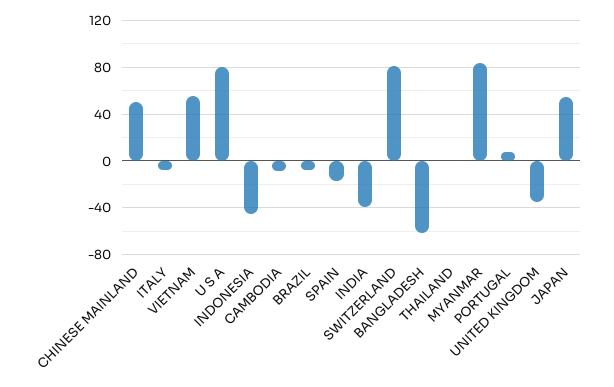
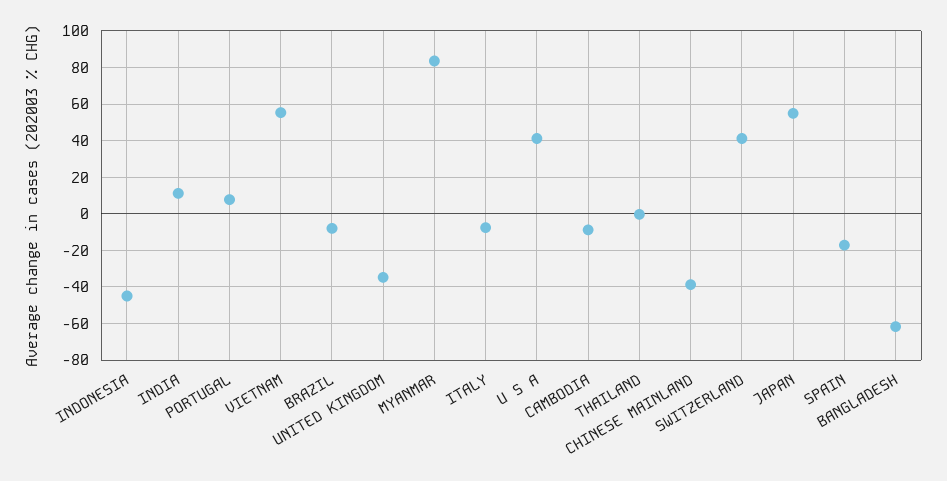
  {
-   "CHINESE MAINLAND": 50,
+   "CHINESE MAINLAND": -40,
    "ITALY": -10,
    "VIETNAM": 55,
-   "U S A": 80,
+   "U S A": 40,
    "INDONESIA": -45,
    "CAMBODIA": -10,
    "BRAZIL": -10,
    "SPAIN": -15,
-   "INDIA": -40,
+   "INDIA": 10,
-   "SWITZERLAND": 80,
+   "SWITZERLAND": 40,
    "BANGLADESH": -60,
    "THAILAND": 0,
    "MYANMAR": 85,
    "PORTUGAL": 10,
    "UNITED KINGDOM": -35,
    "JAPAN": 55
  }

